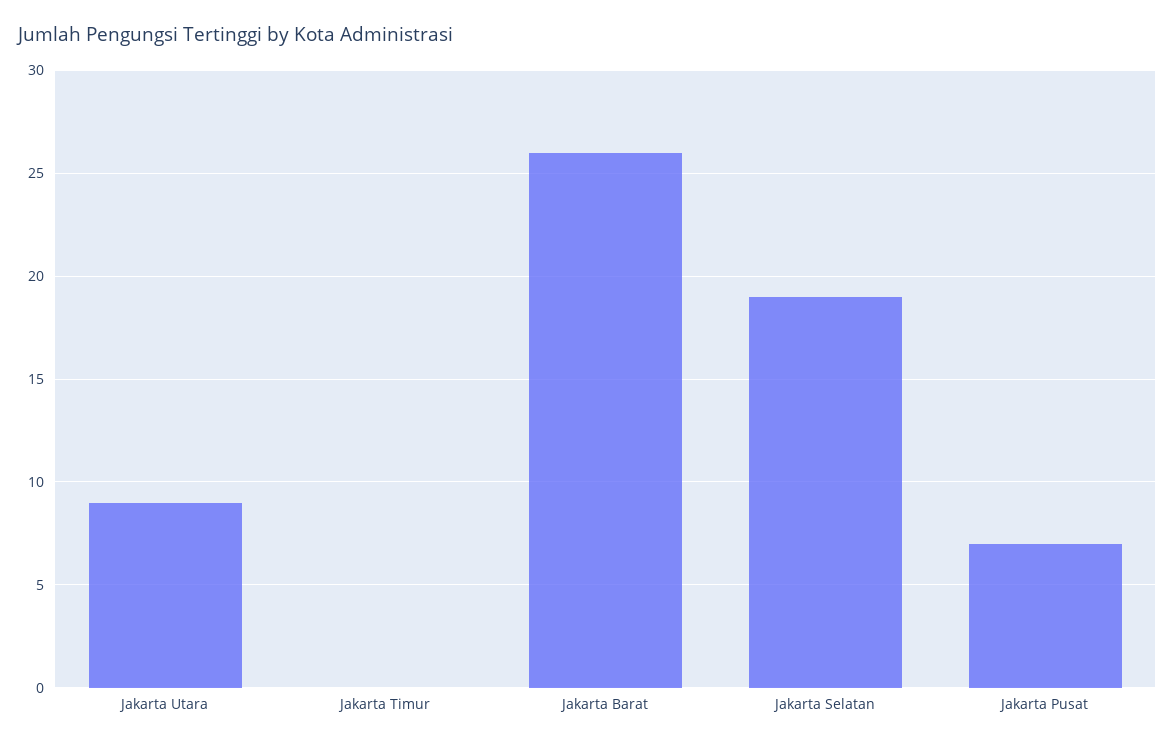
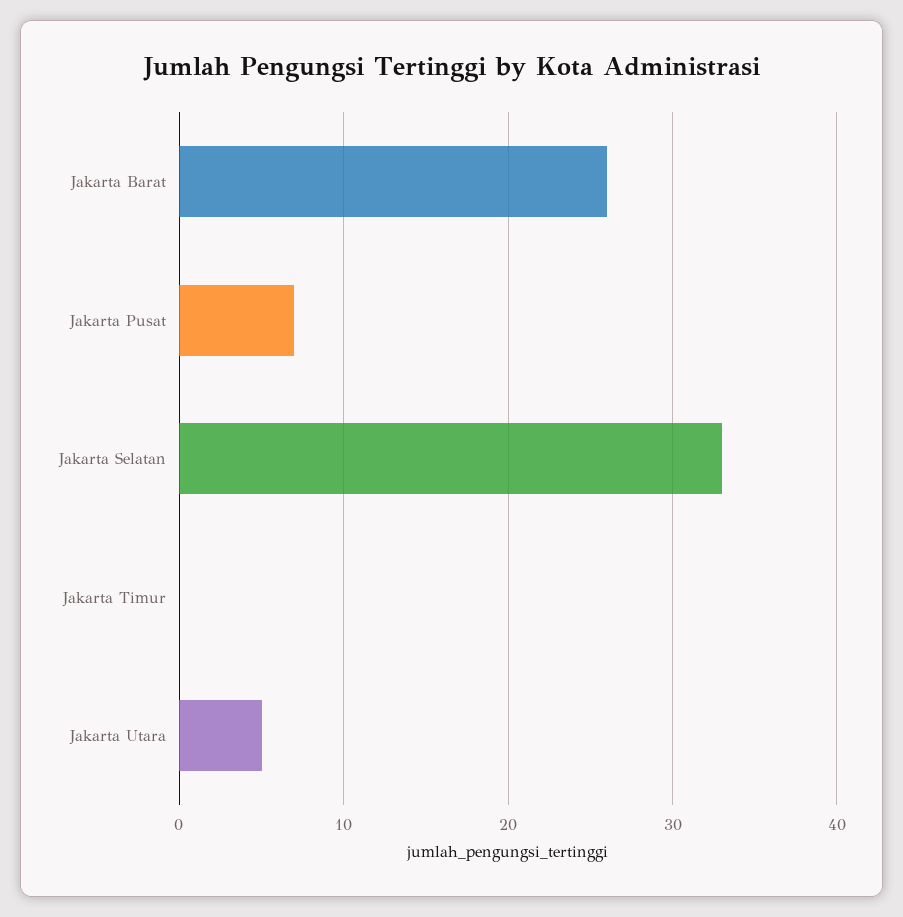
  {
-   "Jakarta Utara": 9,
+   "Jakarta Utara": 5,
    "Jakarta Timur": 0,
    "Jakarta Barat": 26,
-   "Jakarta Selatan": 19,
+   "Jakarta Selatan": 33,
    "Jakarta Pusat": 7
  }

